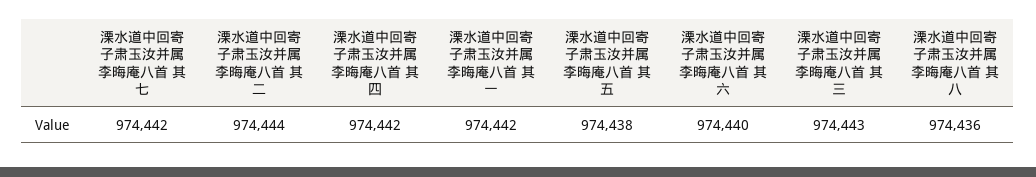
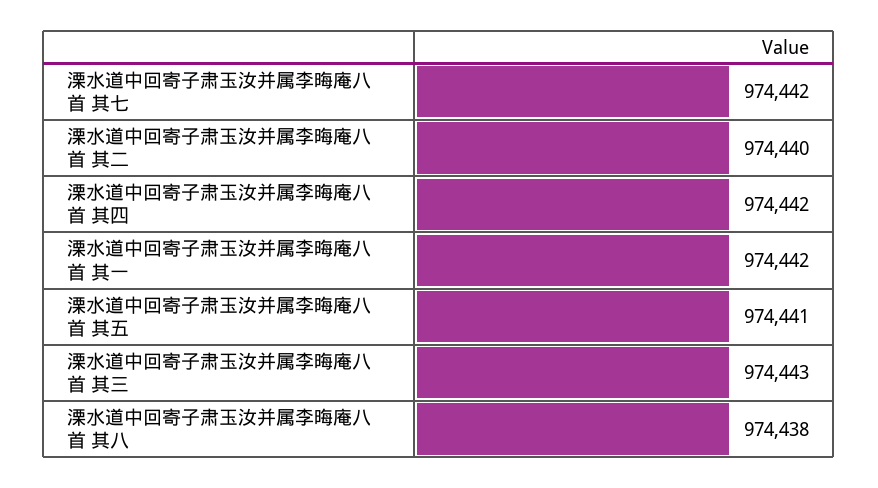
  {
    "溧水道中回寄子肃玉汝并属李晦庵八首 其七": 974442,
-   "溧水道中回寄子肃玉汝并属李晦庵八首 其二": 974444,
+   "溧水道中回寄子肃玉汝并属李晦庵八首 其二": 974440,
    "溧水道中回寄子肃玉汝并属李晦庵八首 其四": 974442,
    "溧水道中回寄子肃玉汝并属李晦庵八首 其一": 974442,
-   "溧水道中回寄子肃玉汝并属李晦庵八首 其五": 974438,
+   "溧水道中回寄子肃玉汝并属李晦庵八首 其五": 974441,
-   "溧水道中回寄子肃玉汝并属李晦庵八首 其六": 974440,
    "溧水道中回寄子肃玉汝并属李晦庵八首 其三": 974443,
-   "溧水道中回寄子肃玉汝并属李晦庵八首 其八": 974436
+   "溧水道中回寄子肃玉汝并属李晦庵八首 其八": 974438
  }

